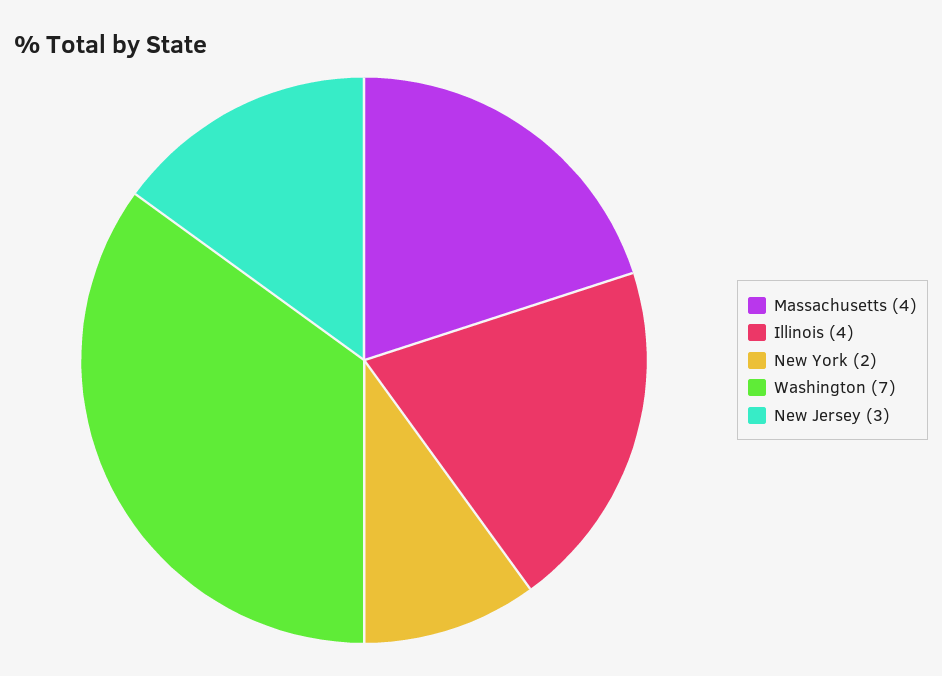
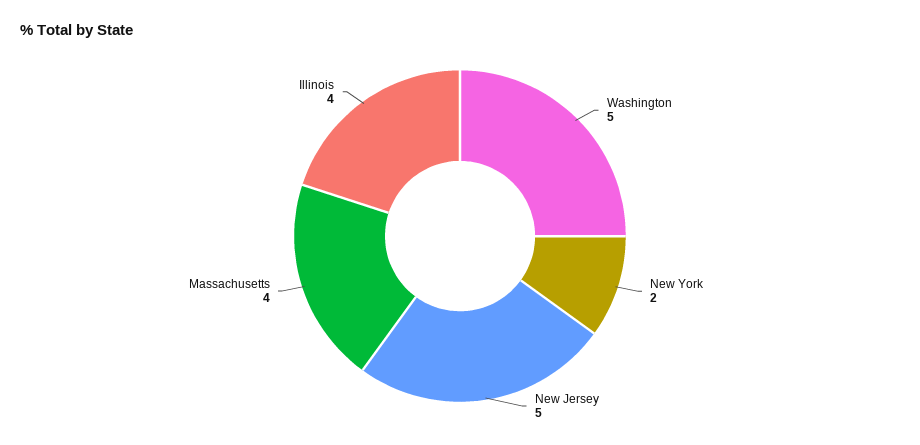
  {
    "Massachusetts": 4,
    "Illinois": 4,
    "New York": 2,
-   "Washington": 7,
+   "Washington": 5,
-   "New Jersey": 3
+   "New Jersey": 5
  }

